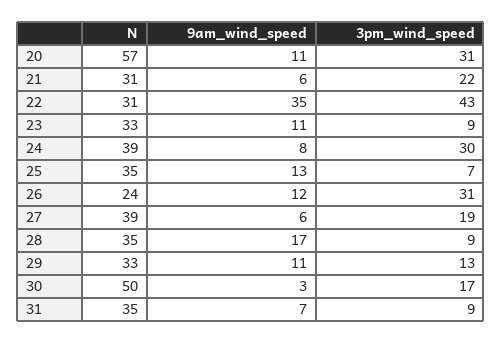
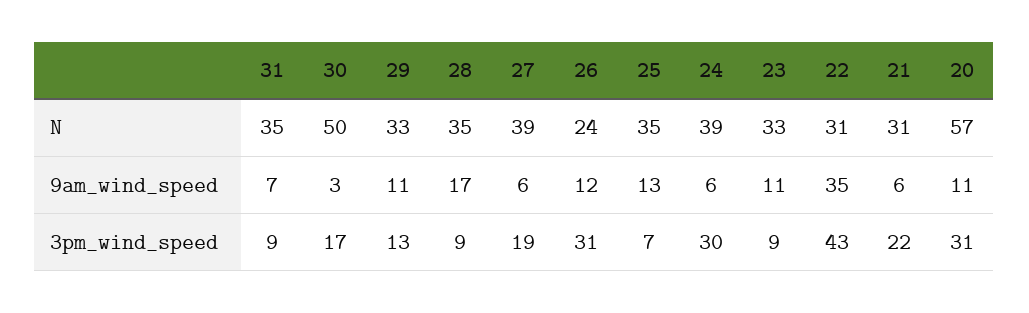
  {
    "N": {
      "20": 57,
      "21": 31,
      "22": 31,
      "23": 33,
      "24": 39,
      "25": 35,
      "26": 24,
      "27": 39,
      "28": 35,
      "29": 33,
      "30": 50,
      "31": 35
    },
    "9am_wind_speed": {
      "20": 11,
      "21": 6,
      "22": 35,
      "23": 11,
-     "24": 8,
+     "24": 6,
      "25": 13,
      "26": 12,
      "27": 6,
      "28": 17,
      "29": 11,
      "30": 3,
      "31": 7
    },
    "3pm_wind_speed": {
      "20": 31,
      "21": 22,
      "22": 43,
      "23": 9,
      "24": 30,
      "25": 7,
      "26": 31,
      "27": 19,
      "28": 9,
      "29": 13,
      "30": 17,
      "31": 9
    }
  }

